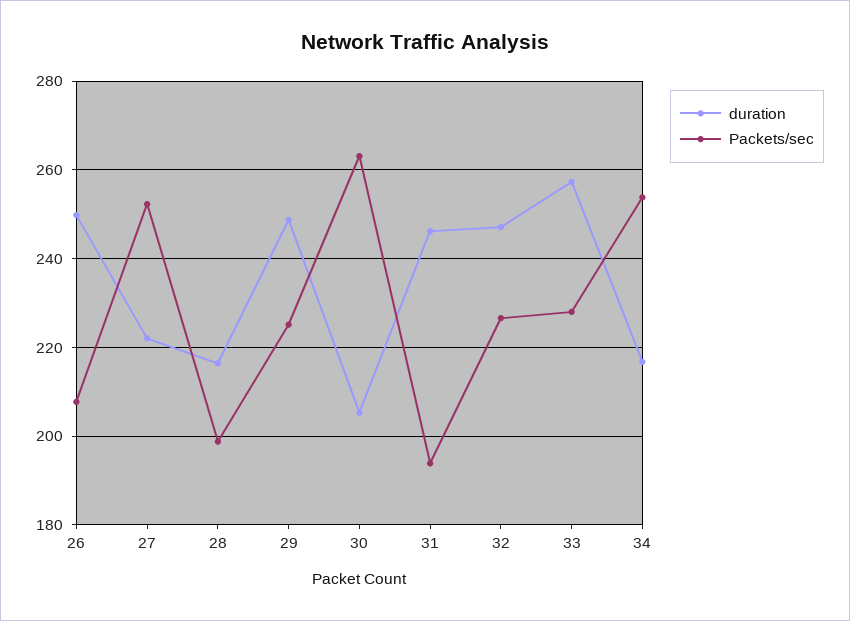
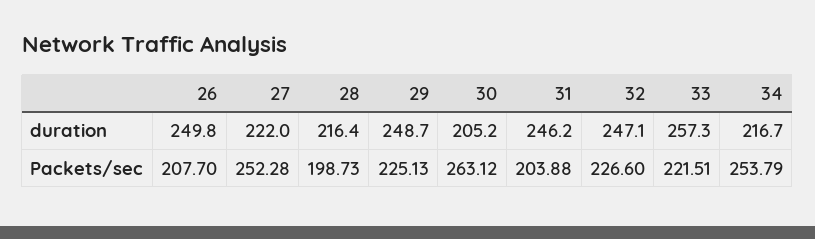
  {
    "duration": {
      "26": 249.8,
      "27": 222,
      "28": 216.4,
      "29": 248.7,
      "30": 205.2,
      "31": 246.2,
      "32": 247.1,
      "33": 257.3,
      "34": 216.7
    },
    "Packets/sec": {
      "26": 207.7,
      "27": 252.28,
      "28": 198.73,
      "29": 225.13,
      "30": 263.12,
-     "31": 194,
+     "31": 203.88,
      "32": 226.6,
-     "33": 228,
+     "33": 221.51,
      "34": 253.79
    }
  }

